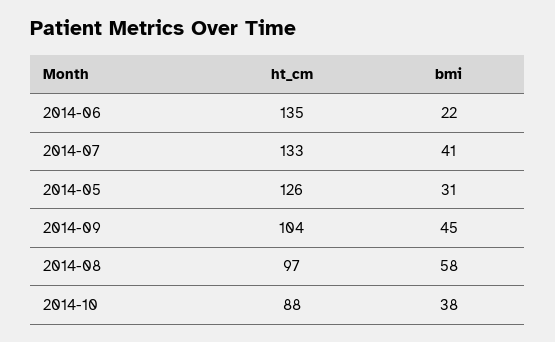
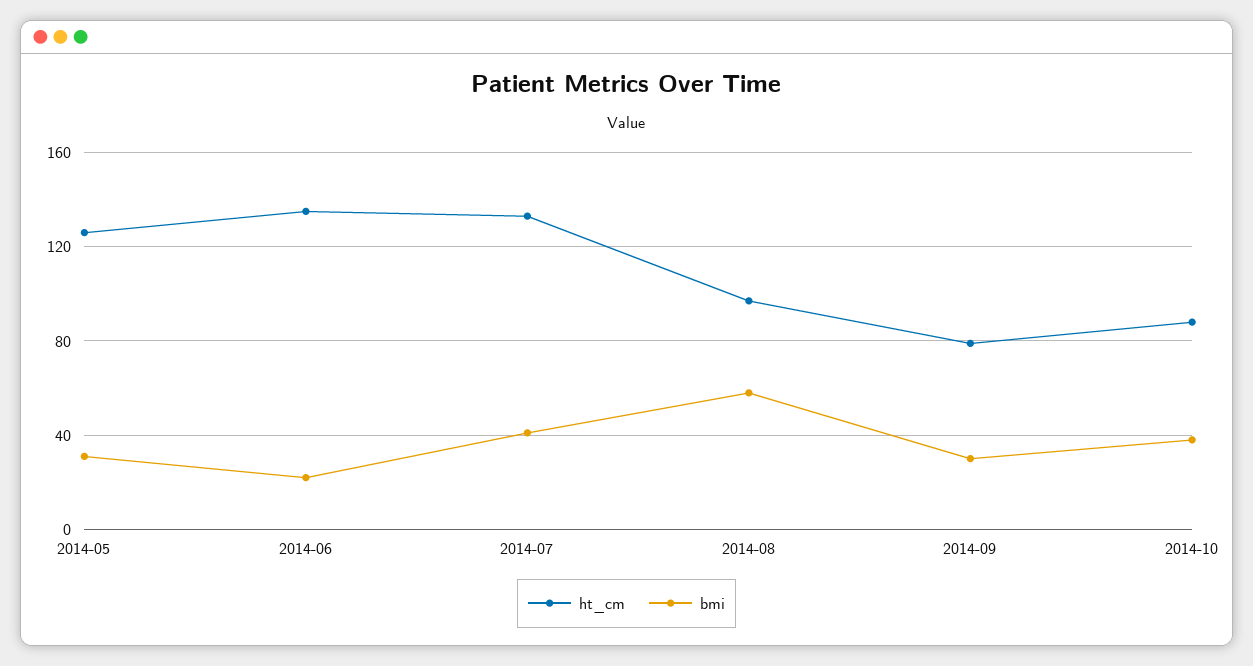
  {
    "ht_cm": {
      "2014-06": 135,
      "2014-07": 133,
      "2014-05": 126,
-     "2014-09": 104,
+     "2014-09": 80,
      "2014-08": 97,
      "2014-10": 88
    },
    "bmi": {
      "2014-06": 22,
      "2014-07": 41,
      "2014-05": 31,
-     "2014-09": 45,
+     "2014-09": 30,
      "2014-08": 58,
      "2014-10": 38
    }
  }

